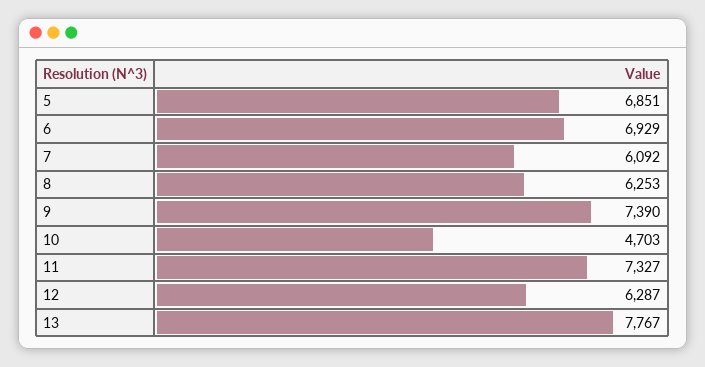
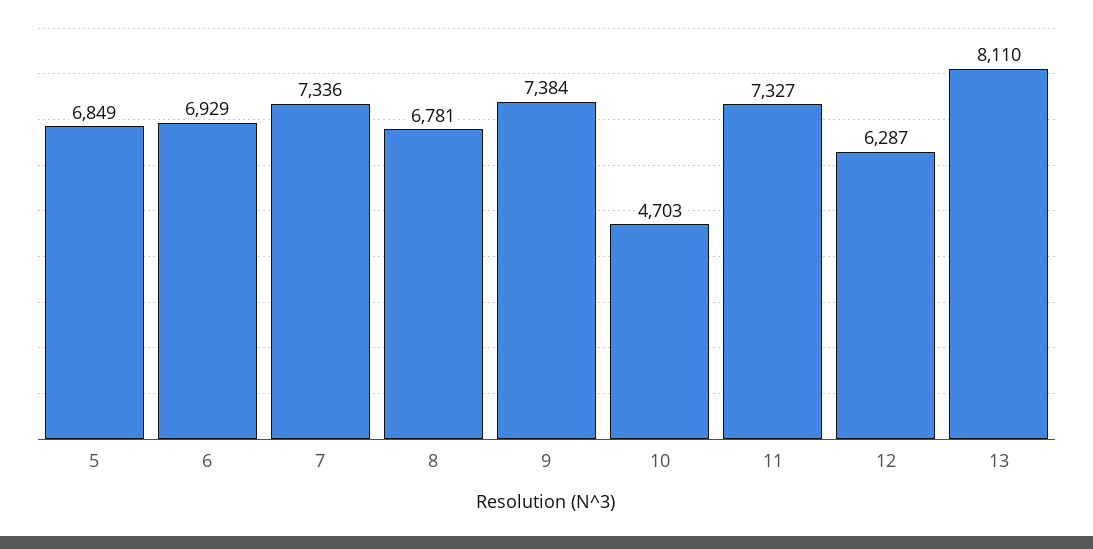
  {
-   "5": 6851,
+   "5": 6849,
    "6": 6929,
-   "7": 6092,
+   "7": 7336,
-   "8": 6253,
+   "8": 6781,
-   "9": 7390,
+   "9": 7384,
    "10": 4703,
    "11": 7327,
    "12": 6287,
-   "13": 7767
+   "13": 8110
  }

